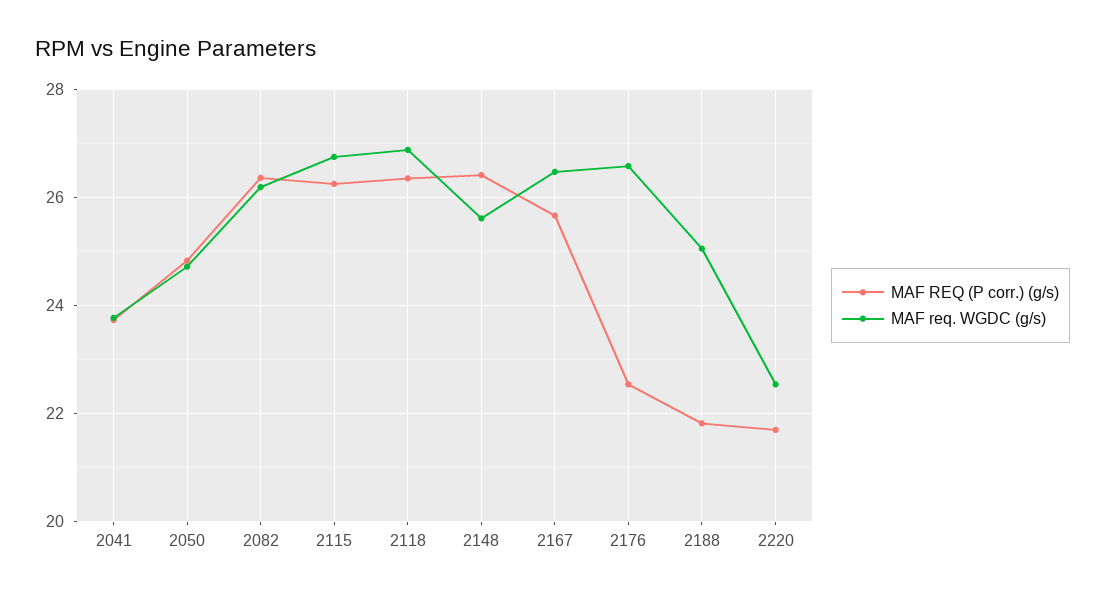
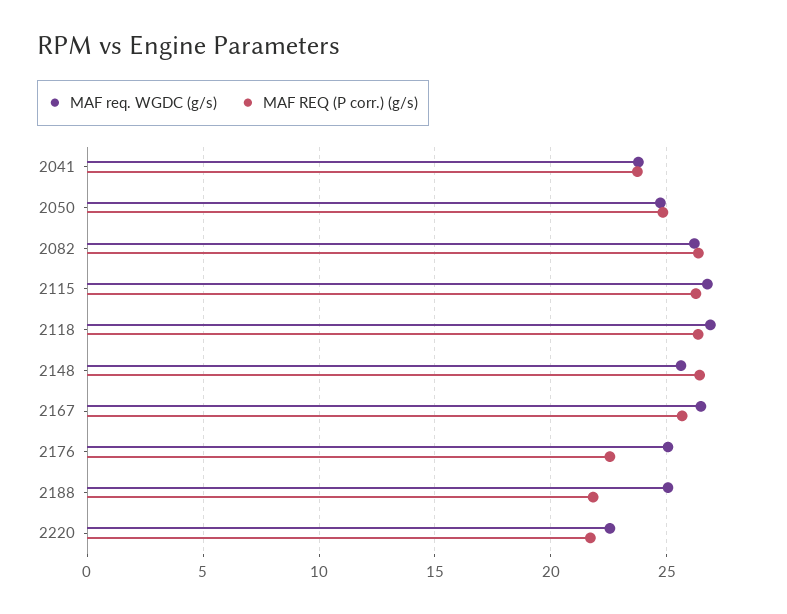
  {
    "MAF REQ (P corr.) (g/s)": {
      "2041": 23.8,
      "2050": 24.8,
      "2082": 26.4,
      "2115": 26.2,
      "2118": 26.4,
      "2148": 26.4,
      "2167": 25.6,
      "2176": 22.6,
      "2188": 21.8,
      "2220": 21.8
    },
    "MAF req. WGDC (g/s)": {
      "2041": 23.8,
      "2050": 24.8,
      "2082": 26.2,
      "2115": 26.8,
      "2118": 26.8,
      "2148": 25.6,
      "2167": 26.4,
-     "2176": 26.6,
+     "2176": 25,
      "2188": 25,
      "2220": 22.6
    }
  }

